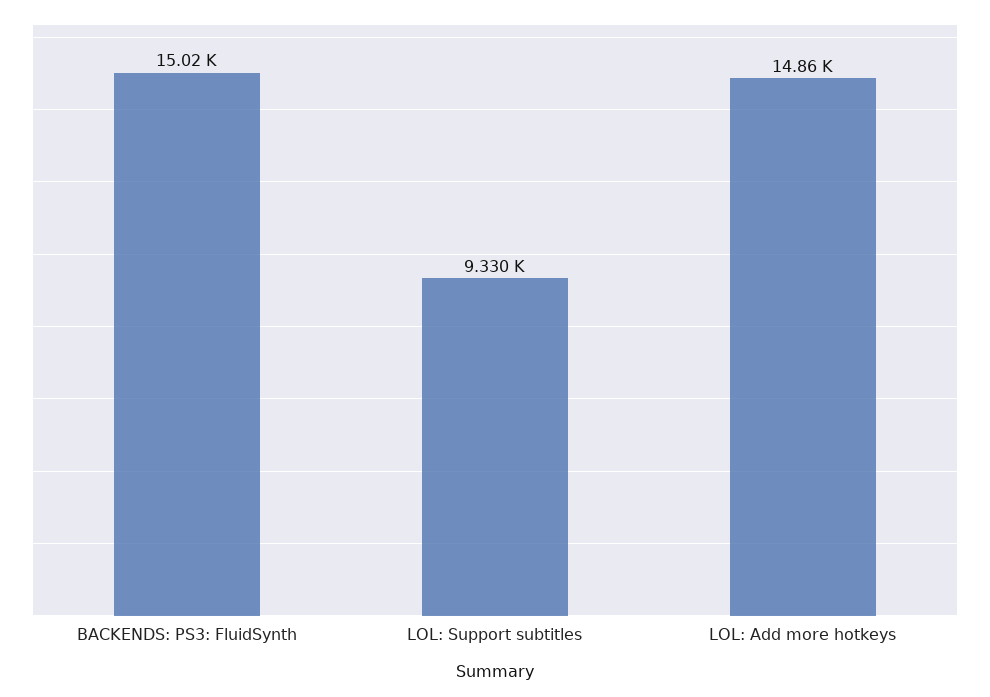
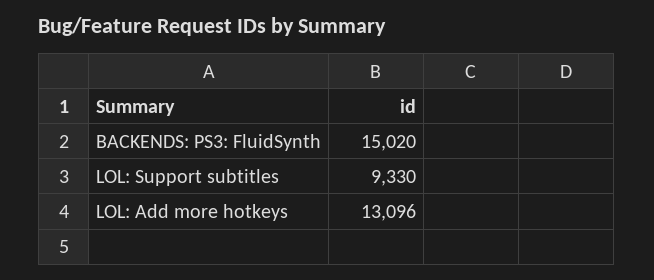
  {
    "BACKENDS: PS3: FluidSynth": 15020,
    "LOL: Support subtitles": 9330,
-   "LOL: Add more hotkeys": 14860
+   "LOL: Add more hotkeys": 13096
  }

